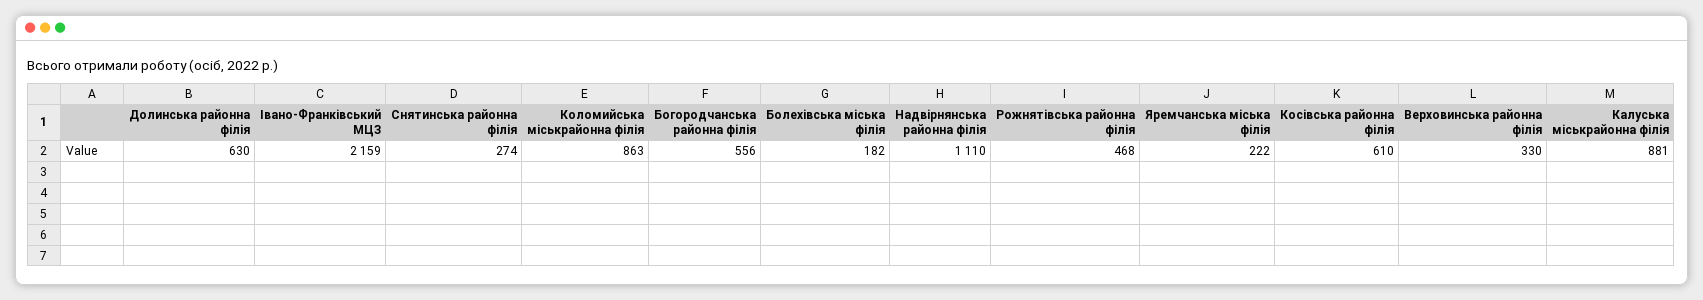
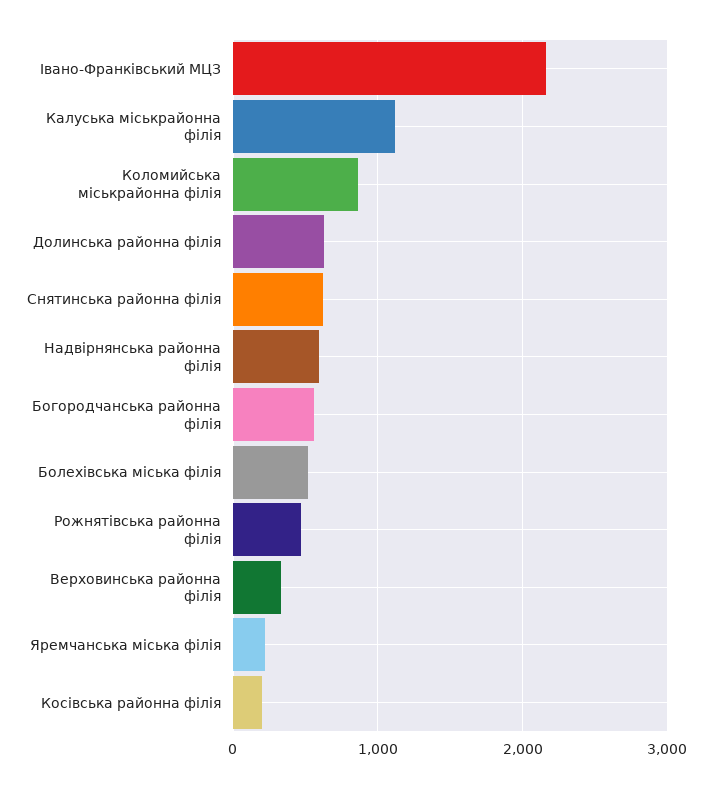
  {
    "Долинська районна філія": 630,
    "Івано-Франківський МЦЗ": 2159,
-   "Снятинська районна філія": 274,
+   "Снятинська районна філія": 600,
    "Коломийська міськрайонна філія": 863,
    "Богородчанська районна філія": 556,
-   "Болехівська міська філія": 182,
+   "Болехівська міська філія": 500,
-   "Надвірнянська районна філія": 1110,
+   "Надвірнянська районна філія": 600,
    "Рожнятівська районна філія": 468,
    "Яремчанська міська філія": 222,
-   "Косівська районна філія": 610,
+   "Косівська районна філія": 200,
    "Верховинська районна філія": 330,
-   "Калуська міськрайонна філія": 881
+   "Калуська міськрайонна філія": 1100
  }

